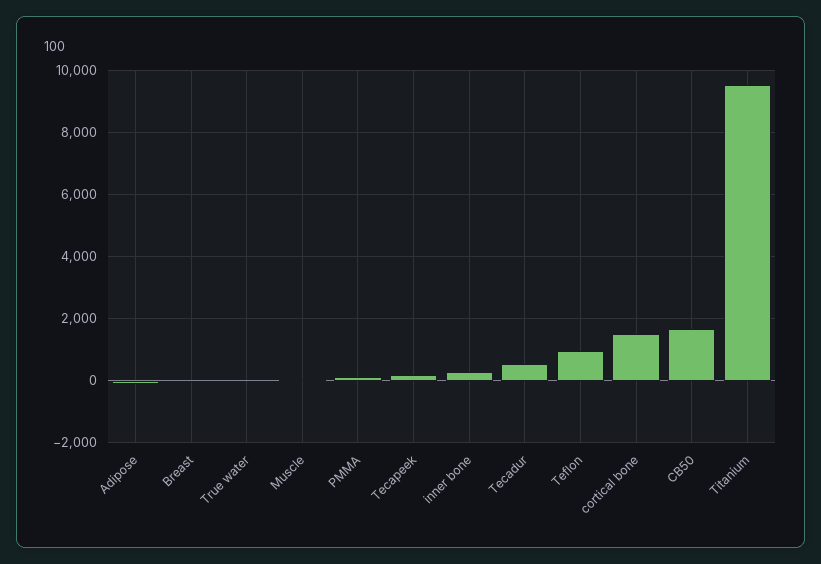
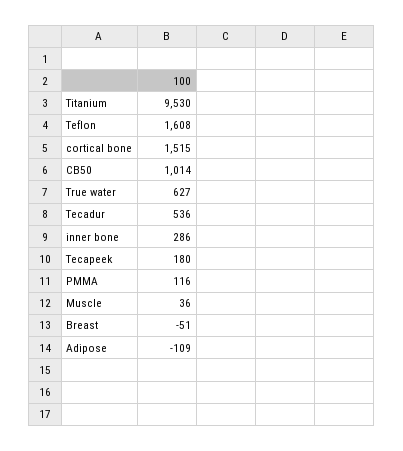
  {
    "Adipose": -109,
    "Breast": -51,
-   "True water": 0,
+   "True water": 627,
    "Muscle": 36,
    "PMMA": 116,
    "Tecapeek": 180,
    "inner bone": 286,
    "Tecadur": 536,
-   "Teflon": 1000,
+   "Teflon": 1608,
    "cortical bone": 1515,
-   "CB50": 1600,
+   "CB50": 1014,
    "Titanium": 9530
  }

